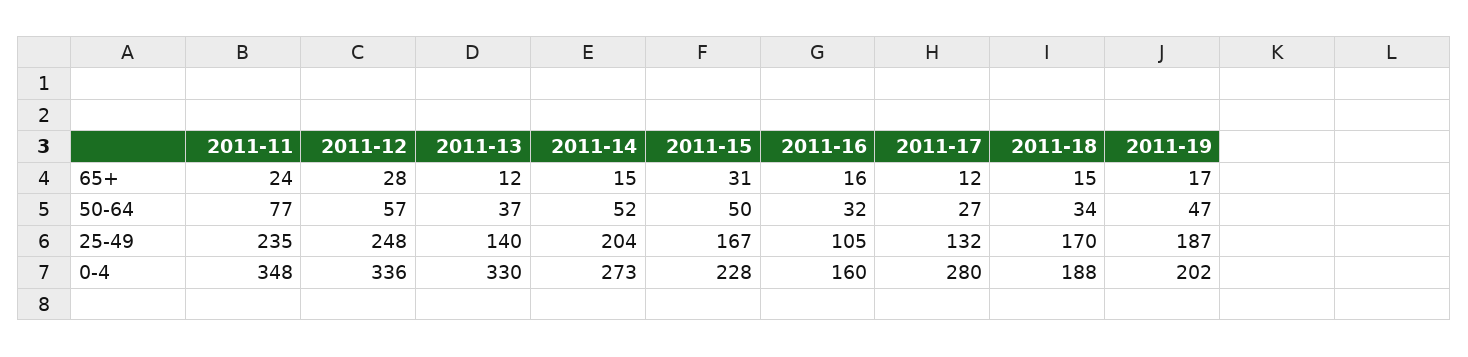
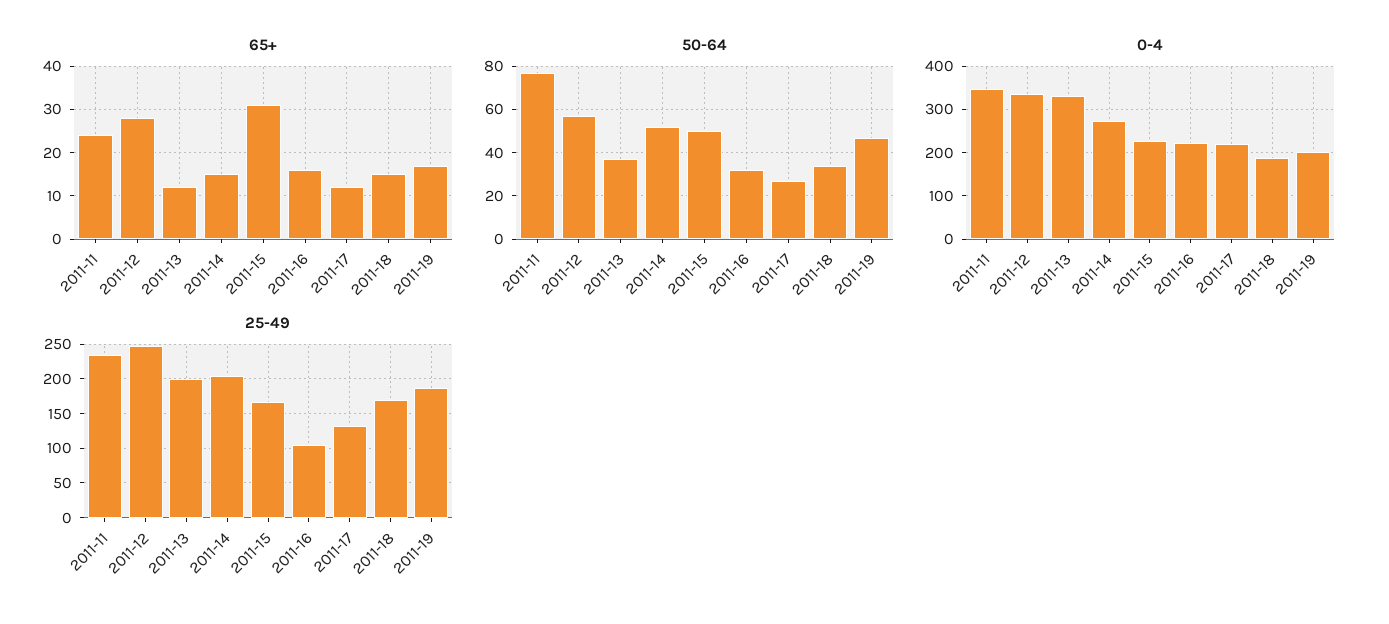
  {
    "65+": {
      "2011-11": 24,
      "2011-12": 28,
      "2011-13": 12,
      "2011-14": 15,
      "2011-15": 31,
      "2011-16": 16,
      "2011-17": 12,
      "2011-18": 15,
      "2011-19": 17
    },
    "50-64": {
      "2011-11": 77,
      "2011-12": 57,
      "2011-13": 37,
      "2011-14": 52,
      "2011-15": 50,
      "2011-16": 32,
      "2011-17": 27,
      "2011-18": 34,
      "2011-19": 47
    },
    "25-49": {
      "2011-11": 235,
      "2011-12": 248,
-     "2011-13": 140,
+     "2011-13": 200,
      "2011-14": 204,
      "2011-15": 167,
      "2011-16": 105,
      "2011-17": 132,
      "2011-18": 170,
      "2011-19": 187
    },
    "0-4": {
      "2011-11": 348,
      "2011-12": 336,
      "2011-13": 330,
      "2011-14": 273,
      "2011-15": 228,
-     "2011-16": 160,
+     "2011-16": 220,
-     "2011-17": 280,
+     "2011-17": 220,
      "2011-18": 188,
      "2011-19": 202
    }
  }

